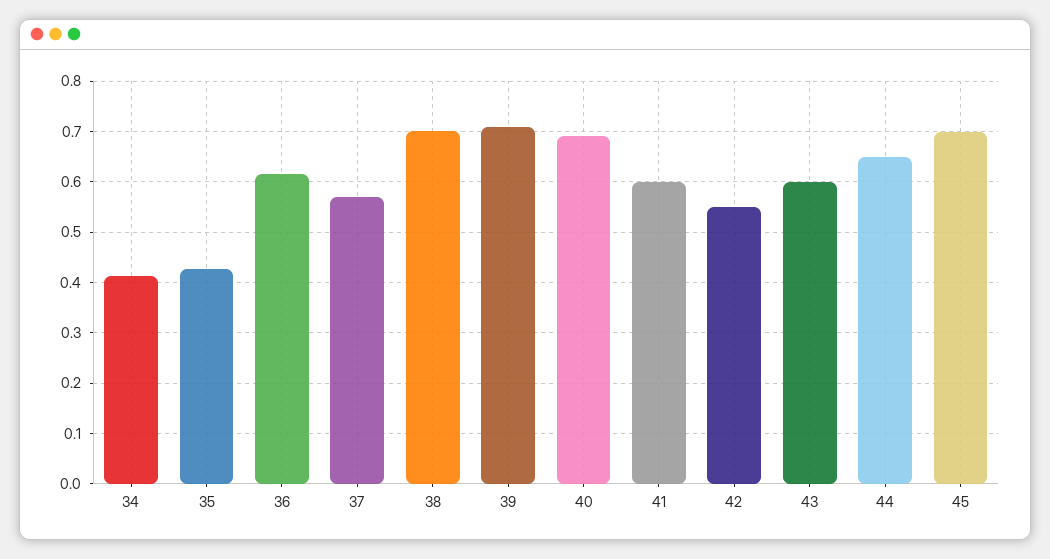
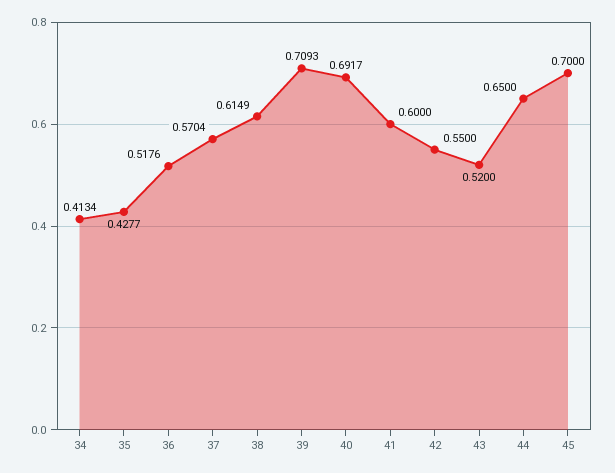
  {
    "34": 0.4134,
    "35": 0.4277,
-   "36": 0.62,
+   "36": 0.5176,
    "37": 0.5704,
-   "38": 0.7,
+   "38": 0.6149,
    "39": 0.7093,
    "40": 0.6917,
    "41": 0.6,
    "42": 0.55,
-   "43": 0.6,
+   "43": 0.52,
    "44": 0.65,
    "45": 0.7
  }

